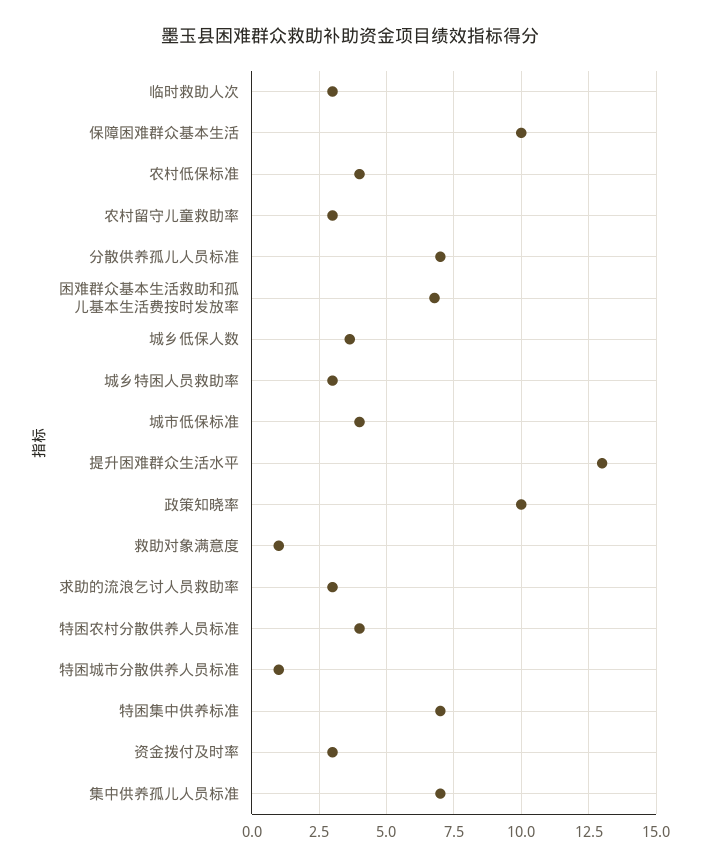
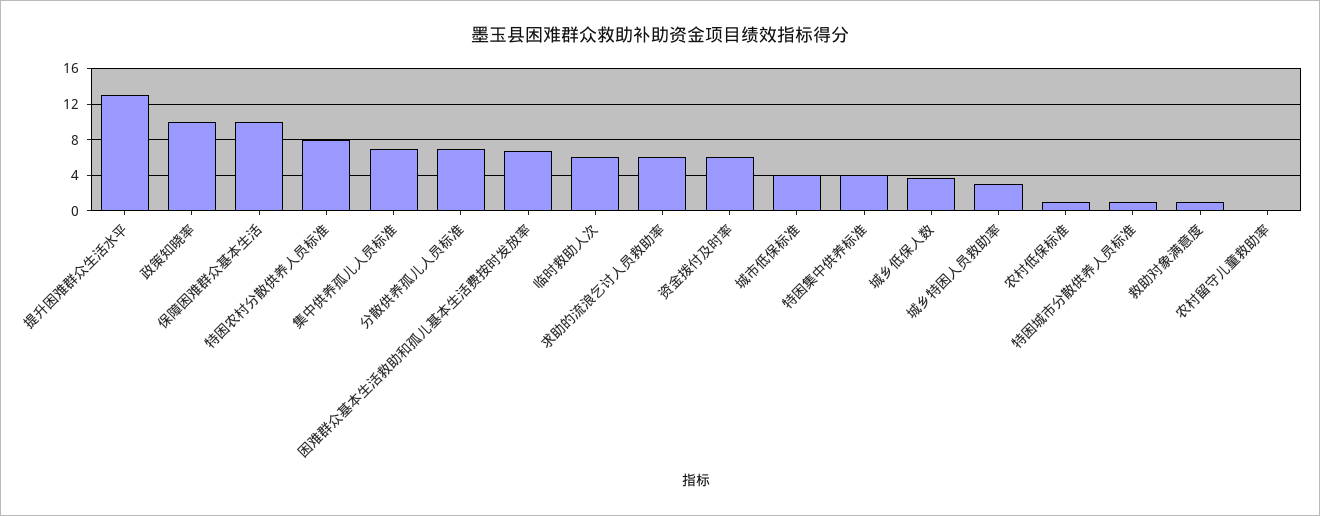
  {
-   "临时救助人次": 3,
+   "临时救助人次": 6,
    "保障困难群众基本生活": 10,
-   "农村低保标准": 4,
+   "农村低保标准": 1,
-   "农村留守儿童救助率": 3,
+   "农村留守儿童救助率": 0,
    "分散供养孤儿人员标准": 7,
    "困难群众基本生活救助和孤儿基本生活费按时发放率": 6.75,
    "城乡低保人数": 3.75,
    "城乡特困人员救助率": 3,
    "城市低保标准": 4,
    "提升困难群众生活水平": 13,
    "政策知晓率": 10,
    "救助对象满意度": 1,
-   "求助的流浪乞讨人员救助率": 3,
+   "求助的流浪乞讨人员救助率": 6,
-   "特困农村分散供养人员标准": 4,
+   "特困农村分散供养人员标准": 8,
    "特困城市分散供养人员标准": 1,
-   "特困集中供养标准": 7,
+   "特困集中供养标准": 4,
-   "资金拨付及时率": 3,
+   "资金拨付及时率": 6,
    "集中供养孤儿人员标准": 7
  }

